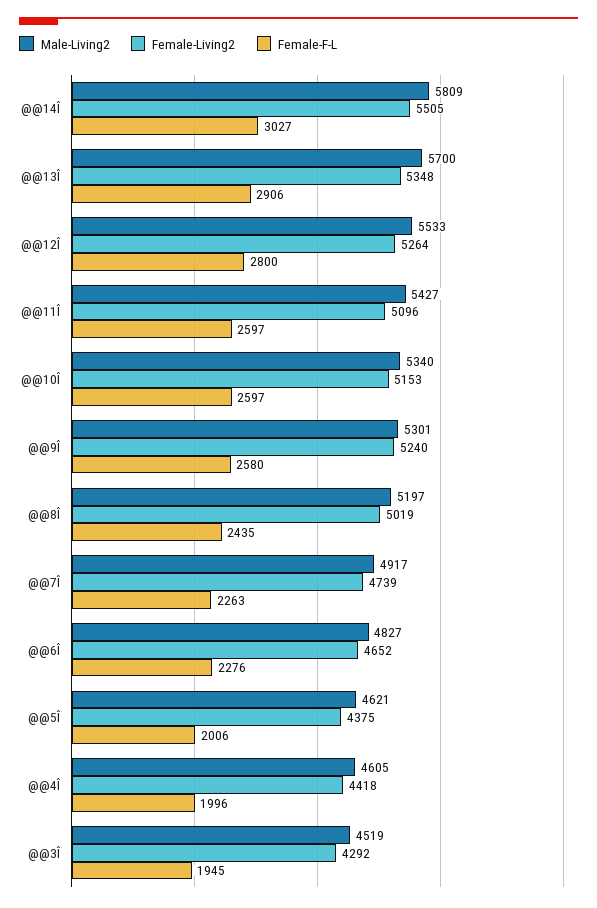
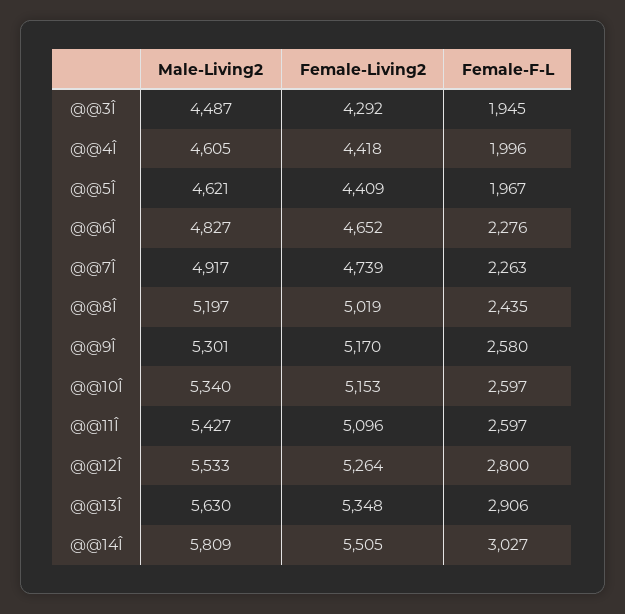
  {
    "Male-Living2": {
      "@@14Î": 5809,
-     "@@13Î": 5700,
+     "@@13Î": 5630,
      "@@12Î": 5533,
      "@@11Î": 5427,
      "@@10Î": 5340,
      "@@9Î": 5301,
      "@@8Î": 5197,
      "@@7Î": 4917,
      "@@6Î": 4827,
      "@@5Î": 4621,
      "@@4Î": 4605,
-     "@@3Î": 4519
+     "@@3Î": 4487
    },
    "Female-Living2": {
      "@@14Î": 5505,
      "@@13Î": 5348,
      "@@12Î": 5264,
      "@@11Î": 5096,
      "@@10Î": 5153,
-     "@@9Î": 5240,
+     "@@9Î": 5170,
      "@@8Î": 5019,
      "@@7Î": 4739,
      "@@6Î": 4652,
-     "@@5Î": 4375,
+     "@@5Î": 4409,
      "@@4Î": 4418,
      "@@3Î": 4292
    },
    "Female-F-L": {
      "@@14Î": 3027,
      "@@13Î": 2906,
      "@@12Î": 2800,
      "@@11Î": 2597,
      "@@10Î": 2597,
      "@@9Î": 2580,
      "@@8Î": 2435,
      "@@7Î": 2263,
      "@@6Î": 2276,
-     "@@5Î": 2006,
+     "@@5Î": 1967,
      "@@4Î": 1996,
      "@@3Î": 1945
    }
  }

